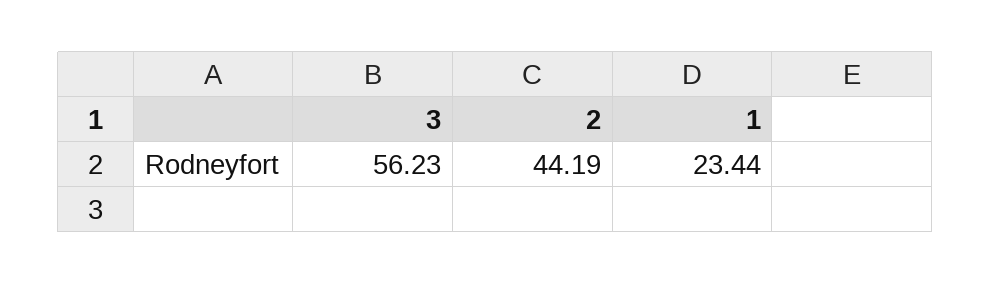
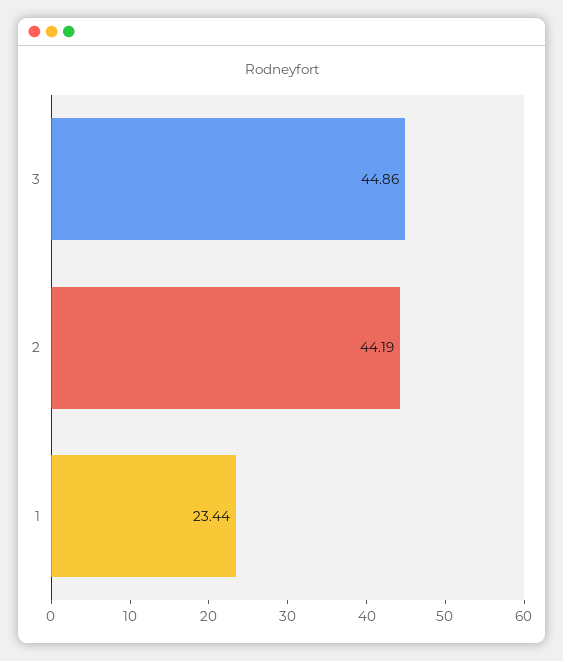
  {
-   "3": 56.23,
+   "3": 44.86,
    "2": 44.19,
    "1": 23.44
  }

